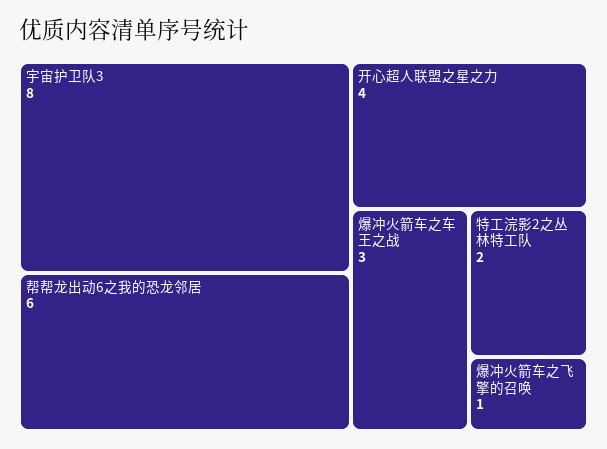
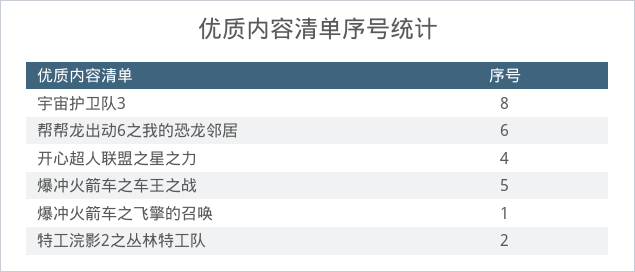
  {
    "宇宙护卫队3": 8,
    "帮帮龙出动6之我的恐龙邻居": 6,
    "开心超人联盟之星之力": 4,
-   "爆冲火箭车之车王之战": 3,
+   "爆冲火箭车之车王之战": 5,
    "特工浣影2之丛林特工队": 2,
    "爆冲火箭车之飞擎的召唤": 1
  }

